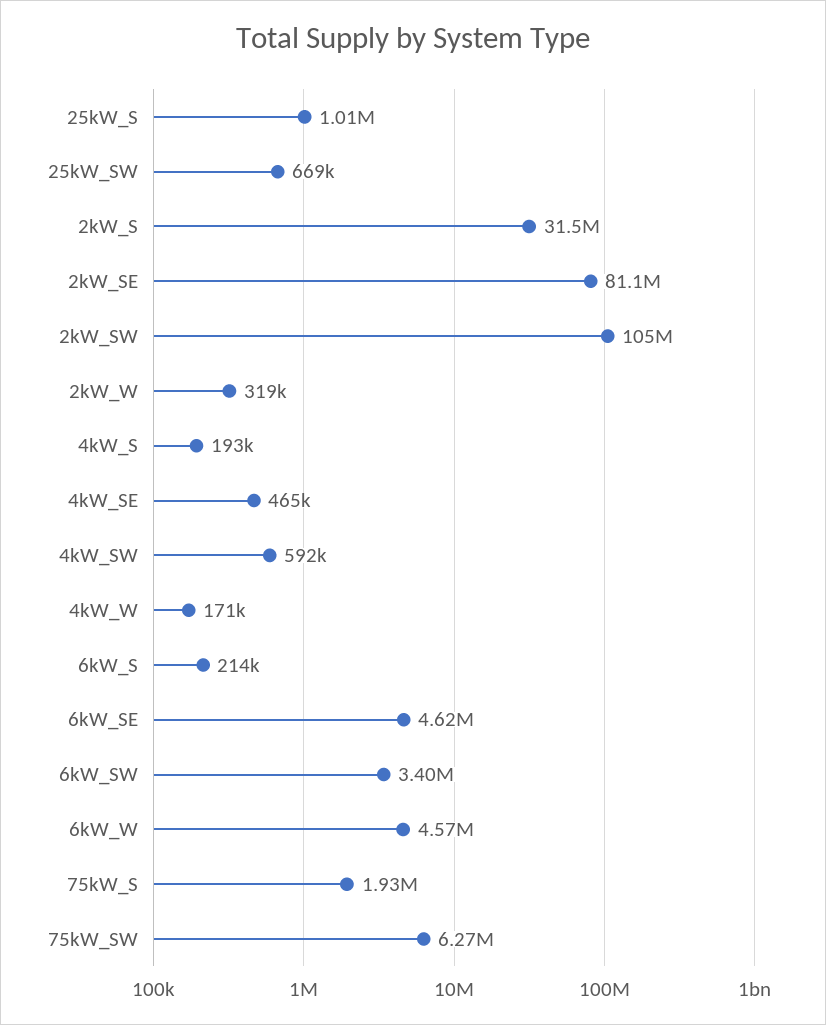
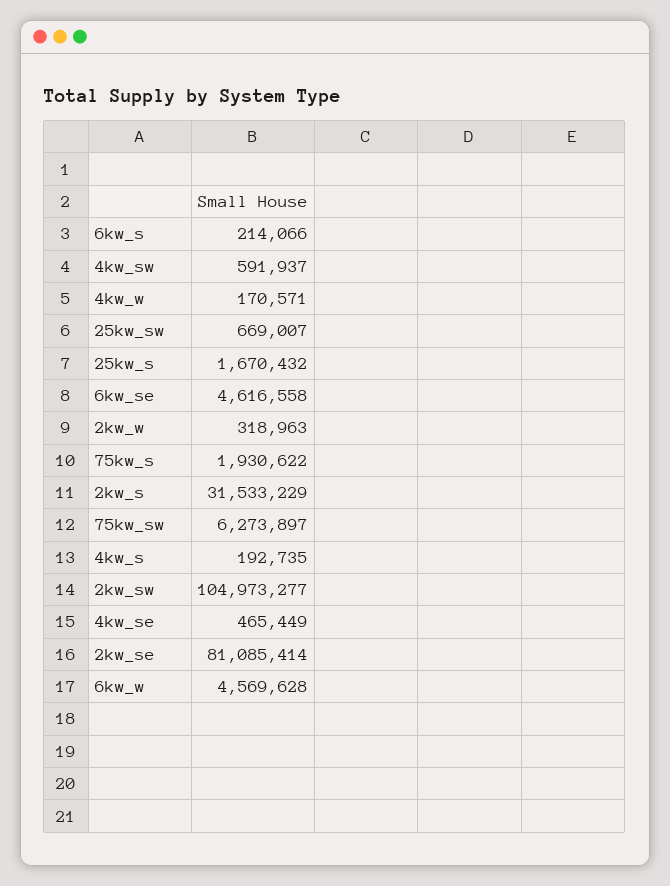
  {
-   "25kW_S": 1010000,
+   "25kW_S": 1670432,
    "25kW_SW": 669007,
    "2kW_S": 31533229,
    "2kW_SE": 81085414,
    "2kW_SW": 104973277,
    "2kW_W": 318963,
    "4kW_S": 192735,
    "4kW_SE": 465449,
    "4kW_SW": 591937,
    "4kW_W": 170571,
    "6kW_S": 214066,
    "6kW_SE": 4616558,
-   "6kW_SW": 3400000,
    "6kW_W": 4569628,
    "75kW_S": 1930622,
    "75kW_SW": 6273897
  }

